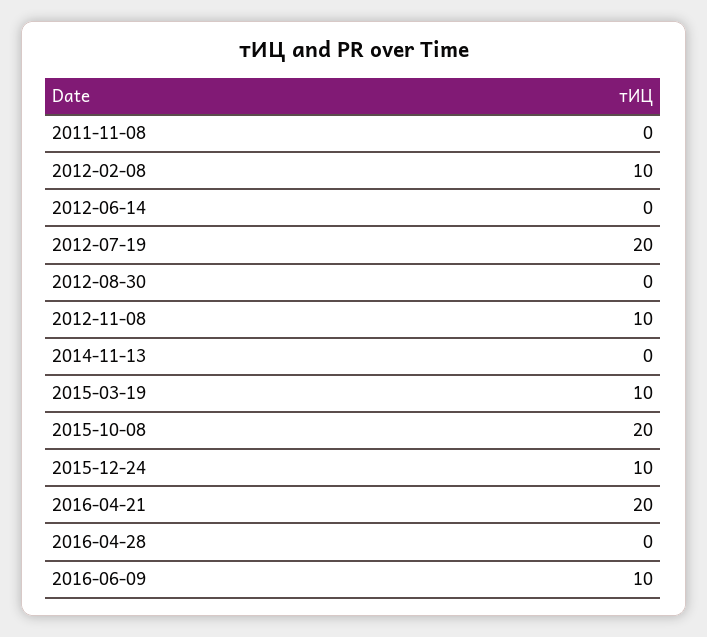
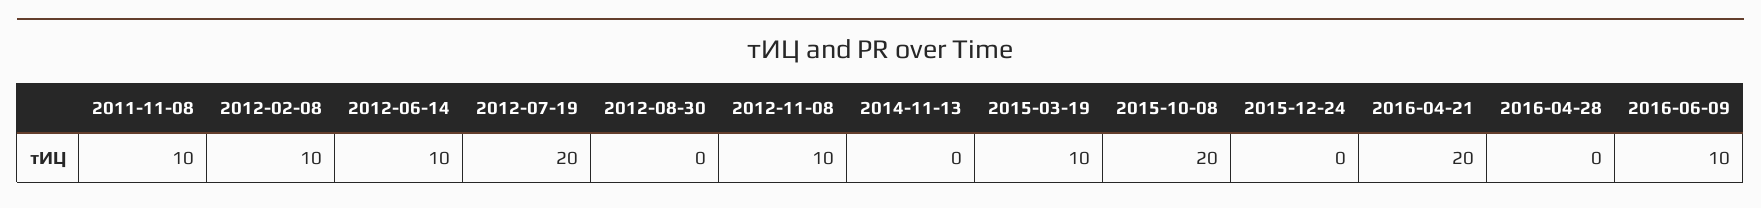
  {
-   "2011-11-08": 0,
+   "2011-11-08": 10,
    "2012-02-08": 10,
-   "2012-06-14": 0,
+   "2012-06-14": 10,
    "2012-07-19": 20,
    "2012-08-30": 0,
    "2012-11-08": 10,
    "2014-11-13": 0,
    "2015-03-19": 10,
    "2015-10-08": 20,
-   "2015-12-24": 10,
+   "2015-12-24": 0,
    "2016-04-21": 20,
    "2016-04-28": 0,
    "2016-06-09": 10
  }

